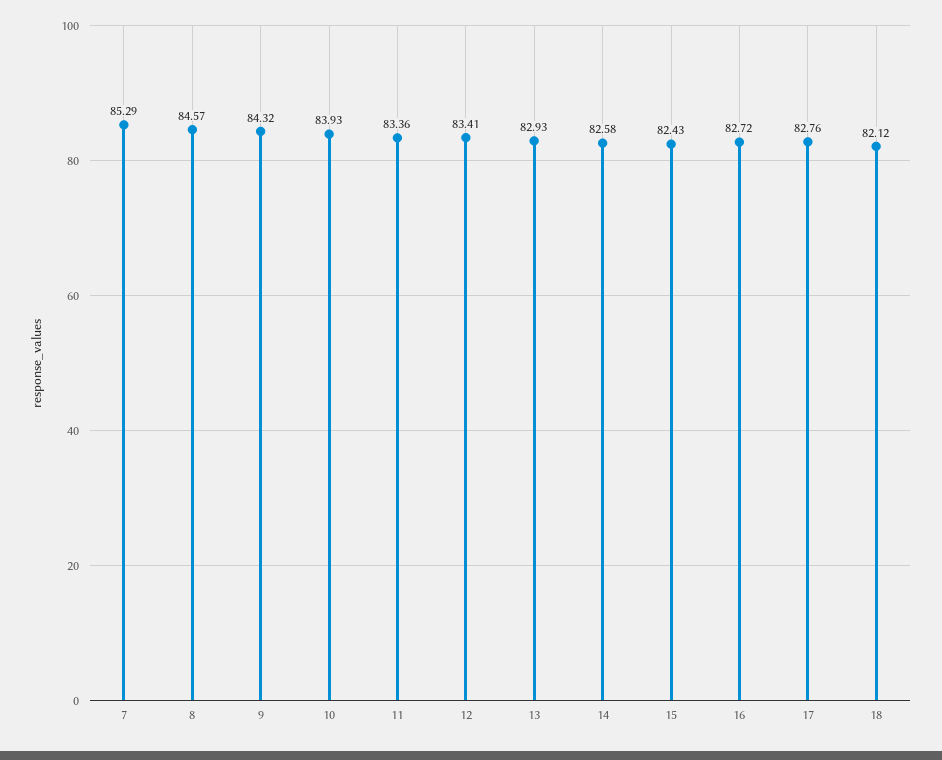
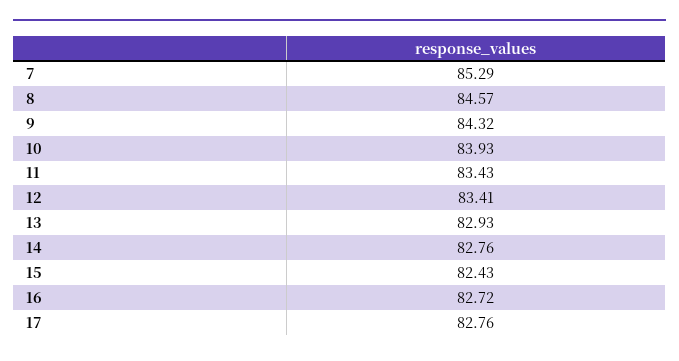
  {
    "7": 85.29,
    "8": 84.57,
    "9": 84.32,
    "10": 83.93,
-   "11": 83.36,
+   "11": 83.43,
    "12": 83.41,
    "13": 82.93,
-   "14": 82.58,
+   "14": 82.76,
    "15": 82.43,
    "16": 82.72,
-   "17": 82.76,
+   "17": 82.76
-   "18": 82.12
  }

